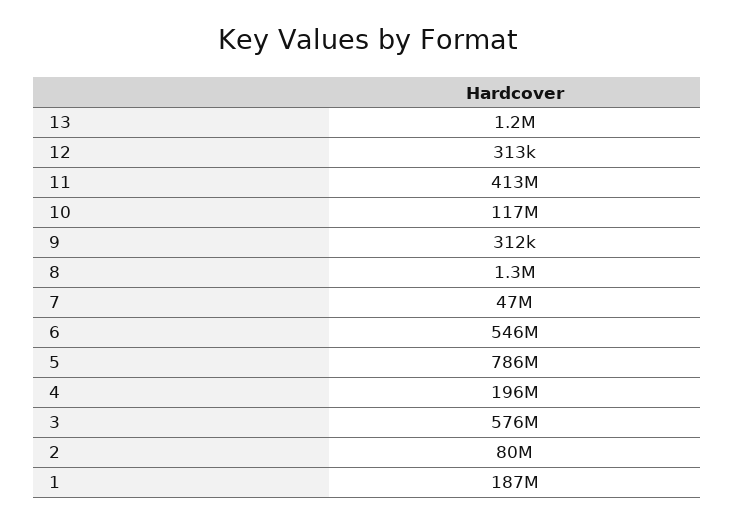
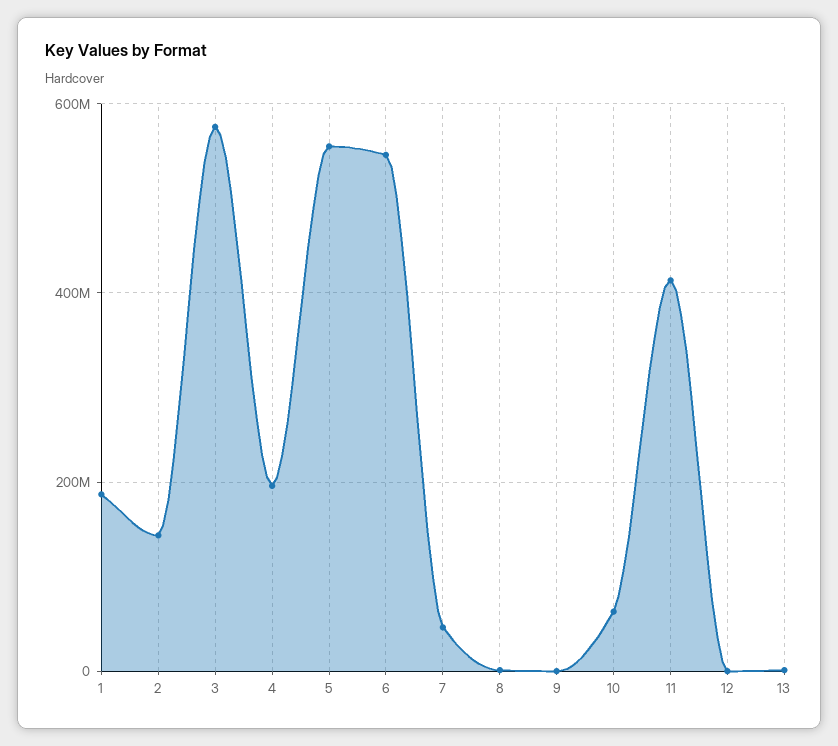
  {
    "13": 1200000,
    "12": 313000,
    "11": 413000000,
-   "10": 117000000,
+   "10": 60000000,
    "9": 312000,
    "8": 1300000,
    "7": 47000000,
    "6": 546000000,
-   "5": 786000000,
+   "5": 560000000,
    "4": 196000000,
    "3": 576000000,
-   "2": 80000000,
+   "2": 140000000,
    "1": 187000000
  }

